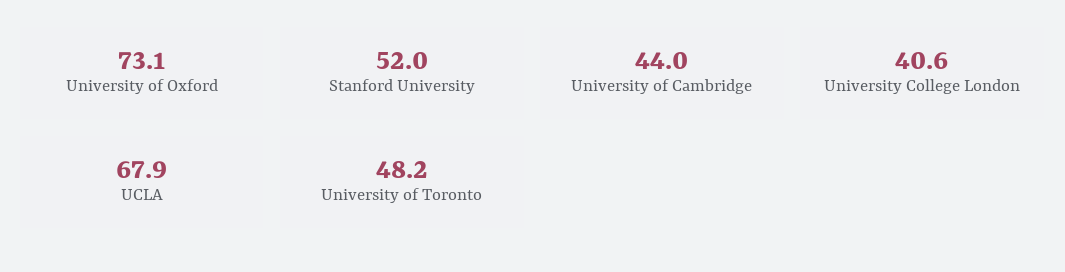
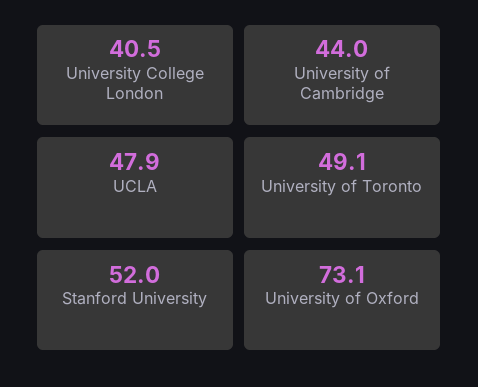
  {
    "University of Oxford": 73.1,
    "Stanford University": 52,
    "University of Cambridge": 44,
-   "University College London": 40.6,
+   "University College London": 40.5,
-   "UCLA": 67.9,
+   "UCLA": 47.9,
-   "University of Toronto": 48.2
+   "University of Toronto": 49.1
  }

